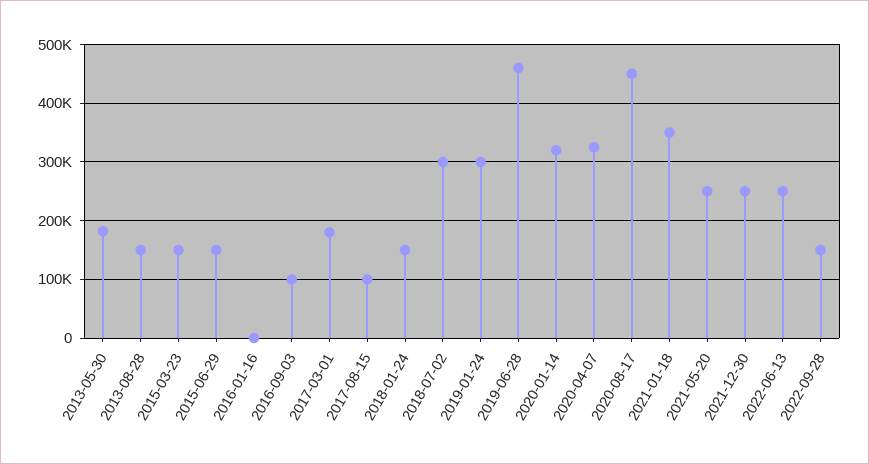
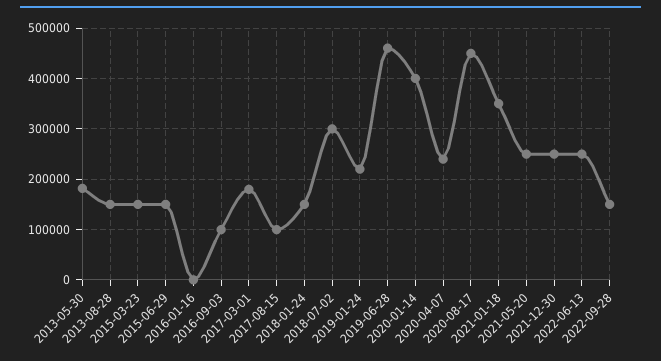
  {
    "2013-05-30": 180000,
    "2013-08-28": 160000,
    "2015-03-23": 160000,
    "2015-06-29": 160000,
    "2016-01-16": 0,
    "2016-09-03": 100000,
    "2017-03-01": 180000,
    "2017-08-15": 100000,
    "2018-01-24": 160000,
    "2018-07-02": 300000,
-   "2019-01-24": 300000,
+   "2019-01-24": 220000,
    "2019-06-28": 460000,
-   "2020-01-14": 320000,
+   "2020-01-14": 400000,
-   "2020-04-07": 320000,
+   "2020-04-07": 240000,
    "2020-08-17": 460000,
    "2021-01-18": 360000,
    "2021-05-20": 260000,
    "2021-12-30": 260000,
    "2022-06-13": 260000,
    "2022-09-28": 160000
  }

